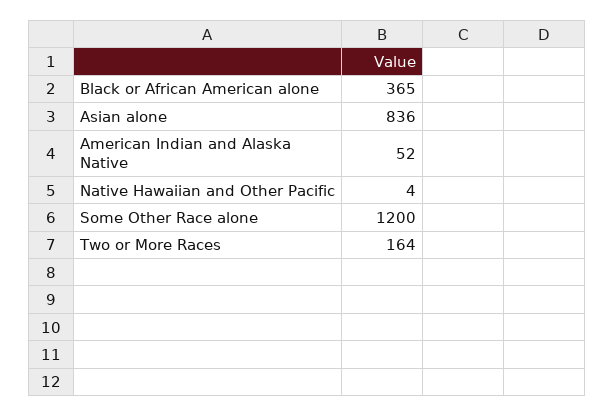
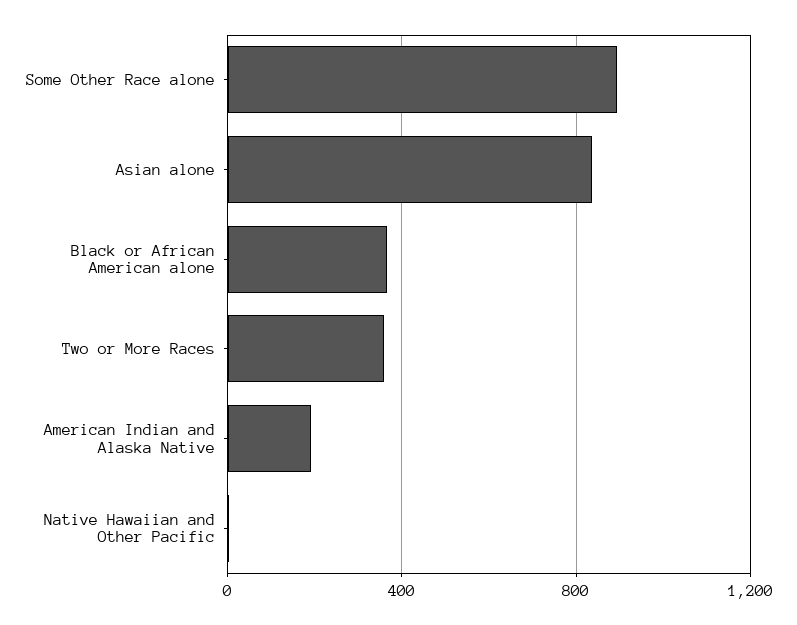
  {
    "Black or African American alone": 365,
    "Asian alone": 836,
-   "American Indian and Alaska Native": 52,
+   "American Indian and Alaska Native": 200,
    "Native Hawaiian and Other Pacific": 4,
-   "Some Other Race alone": 1200,
+   "Some Other Race alone": 900,
-   "Two or More Races": 164
+   "Two or More Races": 350
  }

